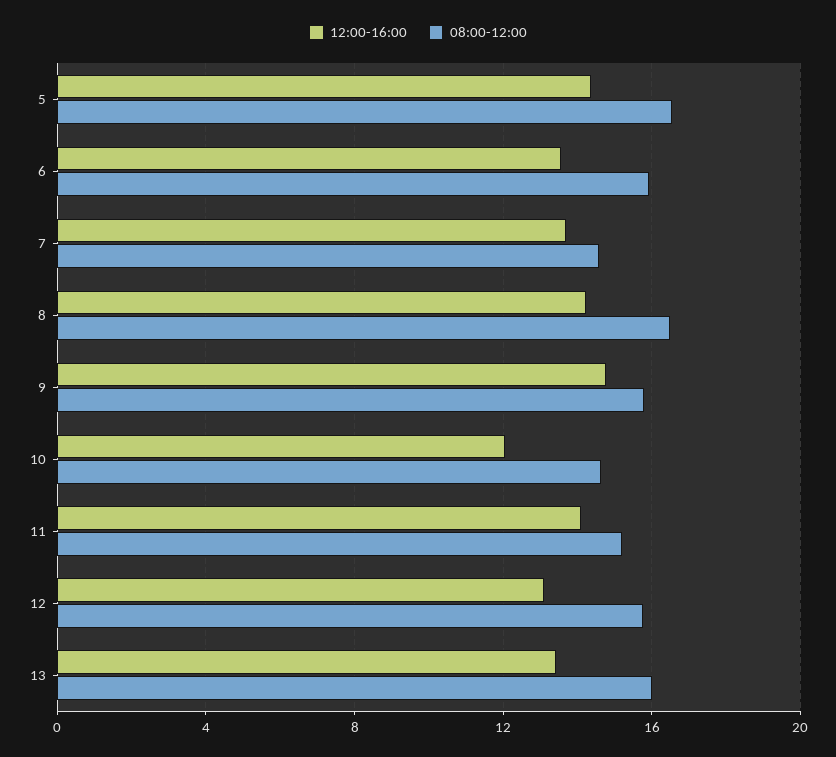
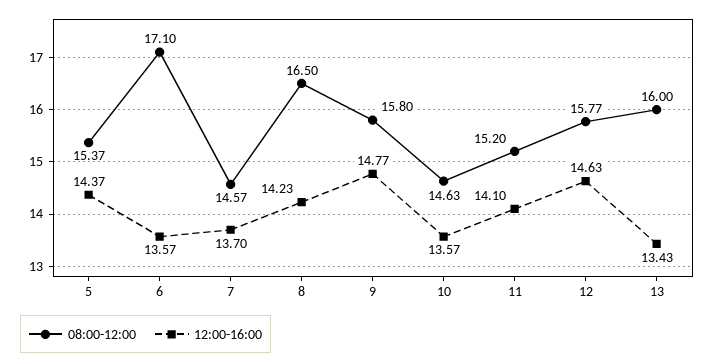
  {
    "12:00-16:00": {
      "5": 14.37,
      "6": 13.57,
      "7": 13.7,
      "8": 14.23,
      "9": 14.77,
-     "10": 12,
+     "10": 13.57,
      "11": 14.1,
-     "12": 13,
+     "12": 14.63,
      "13": 13.43
    },
    "08:00-12:00": {
-     "5": 16.5,
+     "5": 15.37,
-     "6": 16,
+     "6": 17.1,
      "7": 14.57,
      "8": 16.5,
      "9": 15.8,
      "10": 14.63,
      "11": 15.2,
      "12": 15.77,
      "13": 16
    }
  }

